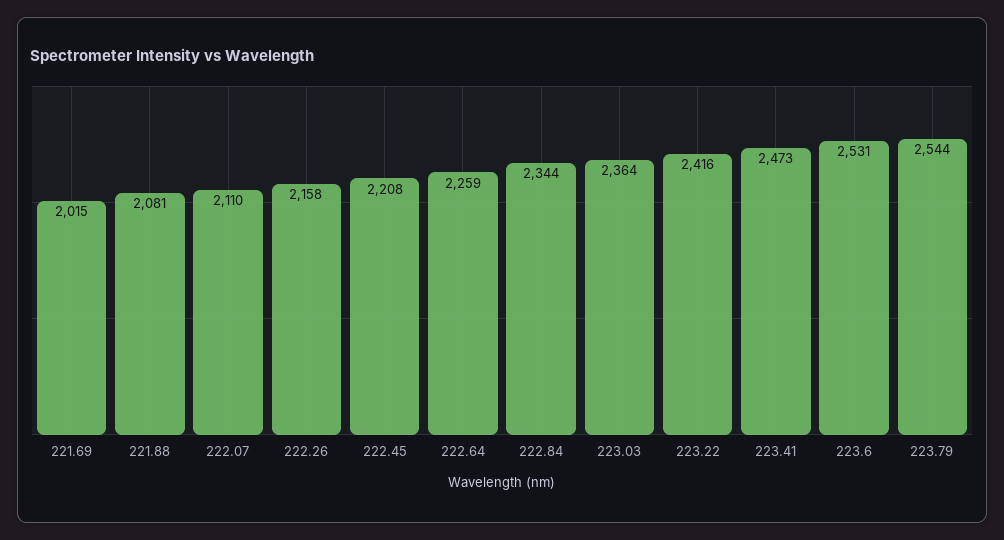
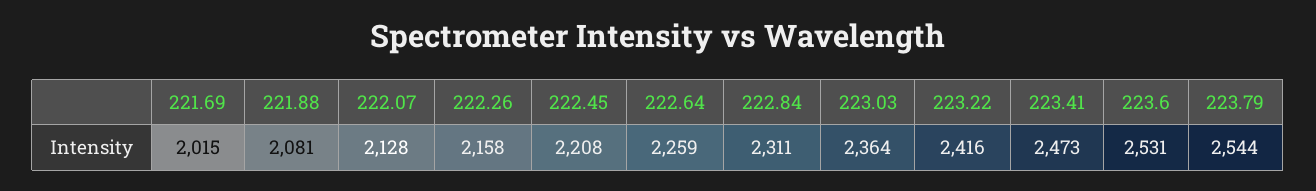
  {
    "221.69": 2015,
    "221.88": 2081,
-   "222.07": 2110,
+   "222.07": 2128,
    "222.26": 2158,
    "222.45": 2208,
    "222.64": 2259,
-   "222.84": 2344,
+   "222.84": 2311,
    "223.03": 2364,
    "223.22": 2416,
    "223.41": 2473,
    "223.6": 2531,
    "223.79": 2544
  }

